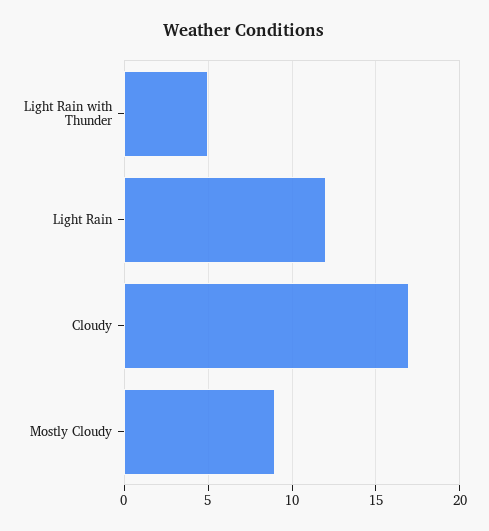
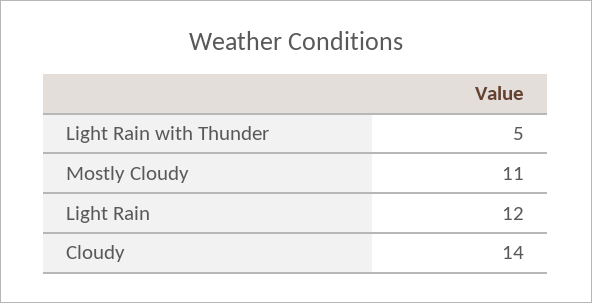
  {
    "Light Rain with Thunder": 5,
    "Light Rain": 12,
-   "Cloudy": 17,
+   "Cloudy": 14,
-   "Mostly Cloudy": 9
+   "Mostly Cloudy": 11
  }

